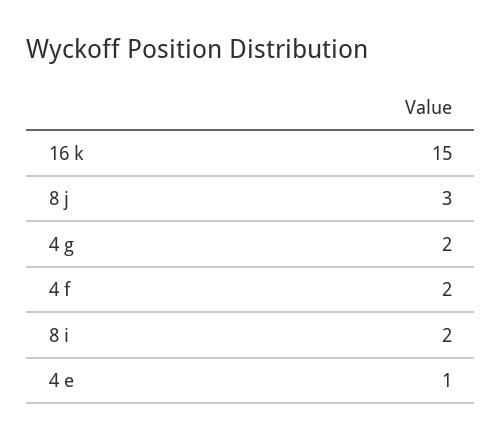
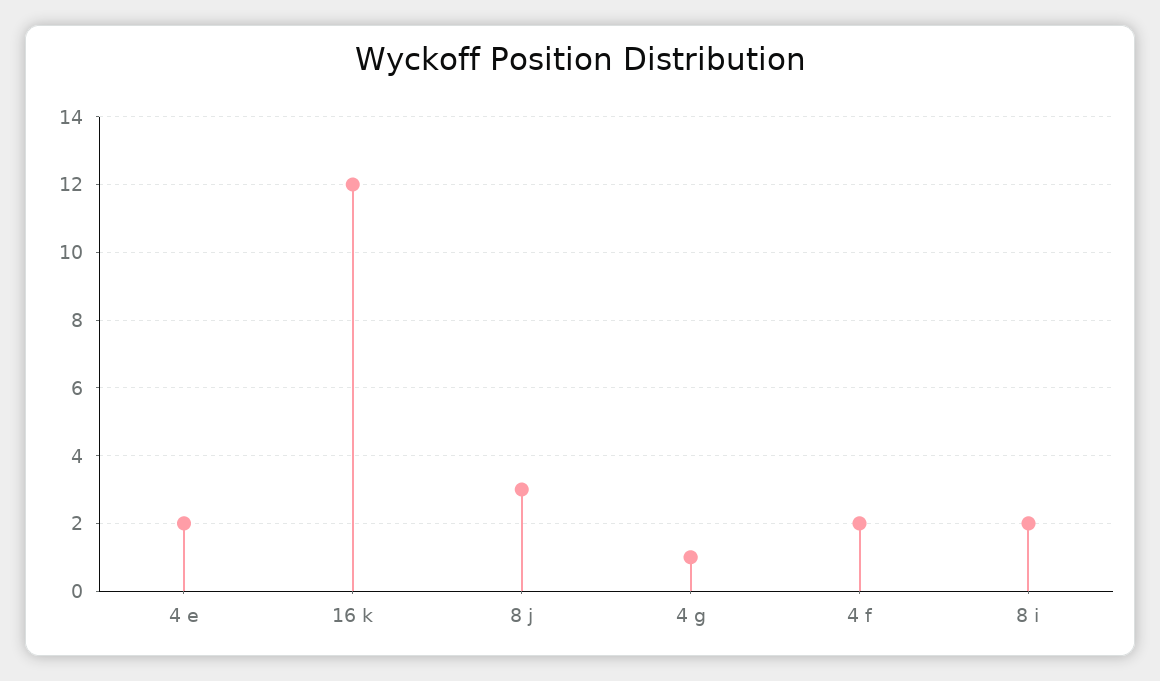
  {
-   "16 k": 15,
+   "16 k": 12,
    "8 j": 3,
-   "4 g": 2,
+   "4 g": 1,
    "4 f": 2,
    "8 i": 2,
-   "4 e": 1
+   "4 e": 2
  }

